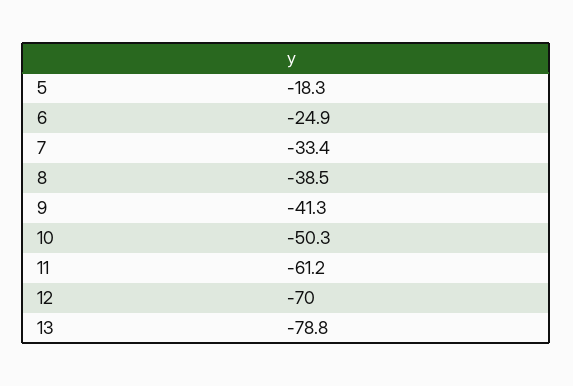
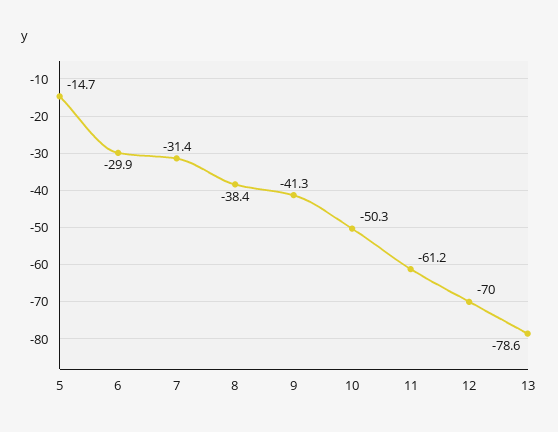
  {
-   "5": -18.3,
+   "5": -14.7,
-   "6": -24.9,
+   "6": -29.9,
-   "7": -33.4,
+   "7": -31.4,
-   "8": -38.5,
+   "8": -38.4,
    "9": -41.3,
    "10": -50.3,
    "11": -61.2,
    "12": -70,
-   "13": -78.8
+   "13": -78.6
  }

